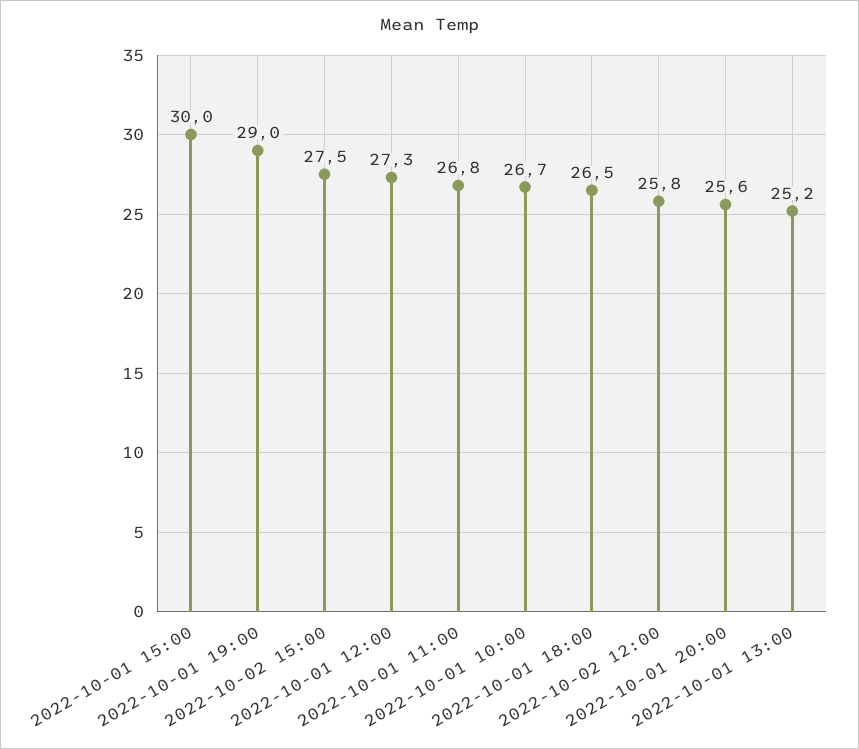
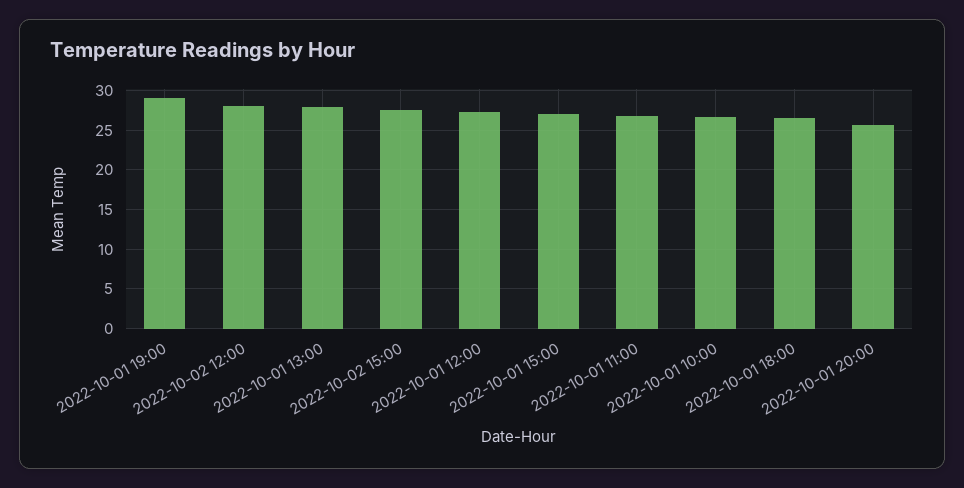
  {
-   "2022-10-01 15:00": 30,
+   "2022-10-01 15:00": 27,
    "2022-10-01 19:00": 29,
    "2022-10-02 15:00": 27.5,
    "2022-10-01 12:00": 27.3,
    "2022-10-01 11:00": 26.8,
    "2022-10-01 10:00": 26.7,
    "2022-10-01 18:00": 26.5,
-   "2022-10-02 12:00": 25.8,
+   "2022-10-02 12:00": 28,
    "2022-10-01 20:00": 25.6,
-   "2022-10-01 13:00": 25.2
+   "2022-10-01 13:00": 28
  }

